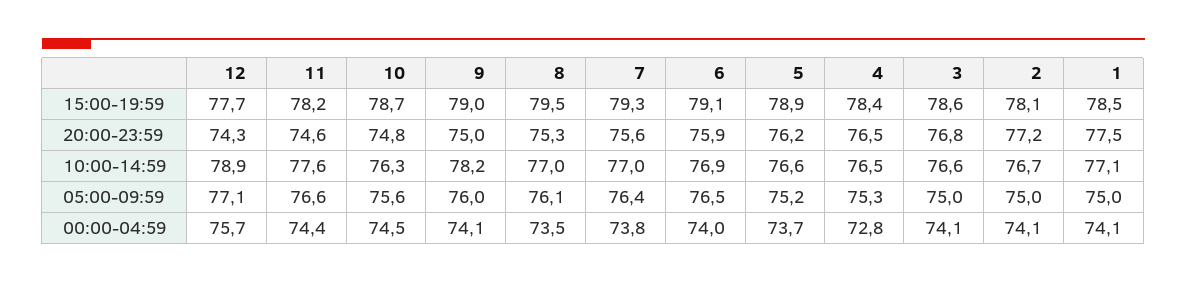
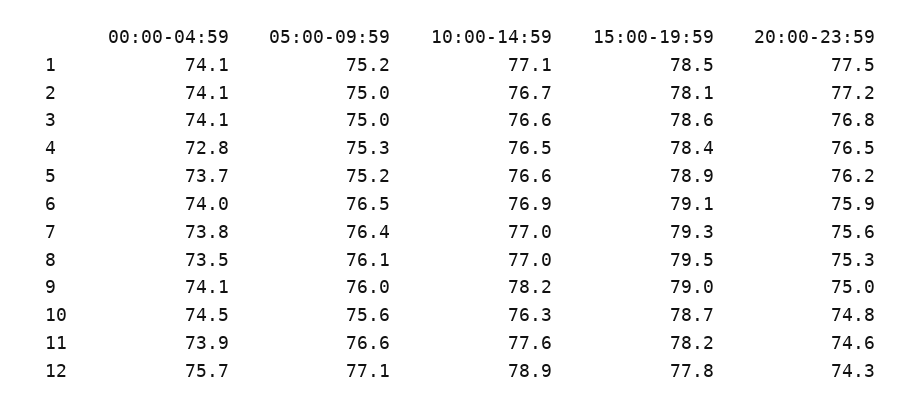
  {
    "12": {
-     "15:00-19:59": 77.7,
+     "15:00-19:59": 77.8,
      "20:00-23:59": 74.3,
      "10:00-14:59": 78.9,
      "05:00-09:59": 77.1,
      "00:00-04:59": 75.7
    },
    "11": {
      "15:00-19:59": 78.2,
      "20:00-23:59": 74.6,
      "10:00-14:59": 77.6,
      "05:00-09:59": 76.6,
-     "00:00-04:59": 74.4
+     "00:00-04:59": 73.9
    },
    "10": {
      "15:00-19:59": 78.7,
      "20:00-23:59": 74.8,
      "10:00-14:59": 76.3,
      "05:00-09:59": 75.6,
      "00:00-04:59": 74.5
    },
    "9": {
      "15:00-19:59": 79,
      "20:00-23:59": 75,
      "10:00-14:59": 78.2,
      "05:00-09:59": 76,
      "00:00-04:59": 74.1
    },
    "8": {
      "15:00-19:59": 79.5,
      "20:00-23:59": 75.3,
      "10:00-14:59": 77,
      "05:00-09:59": 76.1,
      "00:00-04:59": 73.5
    },
    "7": {
      "15:00-19:59": 79.3,
      "20:00-23:59": 75.6,
      "10:00-14:59": 77,
      "05:00-09:59": 76.4,
      "00:00-04:59": 73.8
    },
    "6": {
      "15:00-19:59": 79.1,
      "20:00-23:59": 75.9,
      "10:00-14:59": 76.9,
      "05:00-09:59": 76.5,
      "00:00-04:59": 74
    },
    "5": {
      "15:00-19:59": 78.9,
      "20:00-23:59": 76.2,
      "10:00-14:59": 76.6,
      "05:00-09:59": 75.2,
      "00:00-04:59": 73.7
    },
    "4": {
      "15:00-19:59": 78.4,
      "20:00-23:59": 76.5,
      "10:00-14:59": 76.5,
      "05:00-09:59": 75.3,
      "00:00-04:59": 72.8
    },
    "3": {
      "15:00-19:59": 78.6,
      "20:00-23:59": 76.8,
      "10:00-14:59": 76.6,
      "05:00-09:59": 75,
      "00:00-04:59": 74.1
    },
    "2": {
      "15:00-19:59": 78.1,
      "20:00-23:59": 77.2,
      "10:00-14:59": 76.7,
      "05:00-09:59": 75,
      "00:00-04:59": 74.1
    },
    "1": {
      "15:00-19:59": 78.5,
      "20:00-23:59": 77.5,
      "10:00-14:59": 77.1,
-     "05:00-09:59": 75,
+     "05:00-09:59": 75.2,
      "00:00-04:59": 74.1
    }
  }

